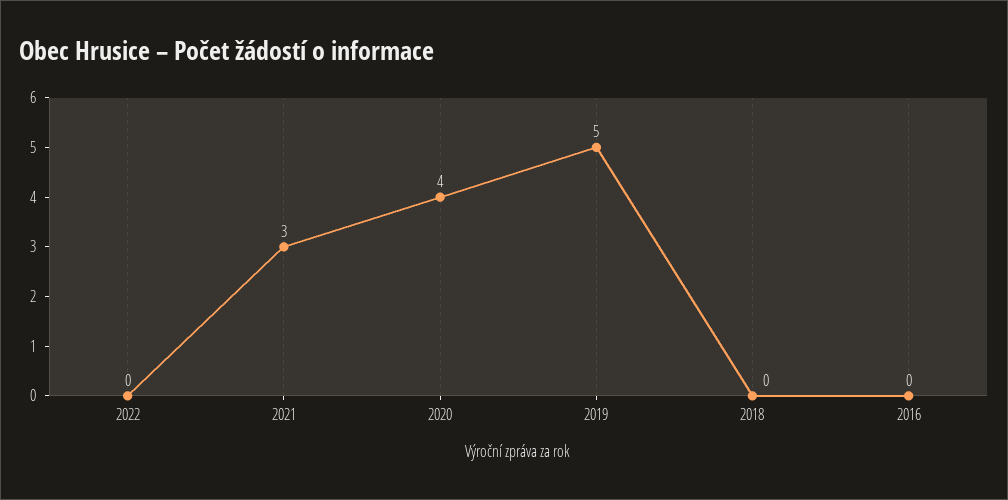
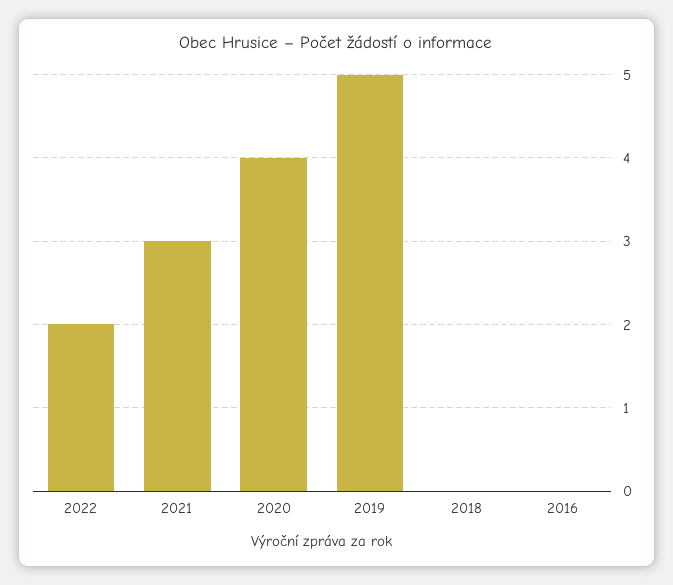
  {
-   "2022": 0,
+   "2022": 2,
    "2021": 3,
    "2020": 4,
    "2019": 5,
    "2018": 0,
    "2016": 0
  }

